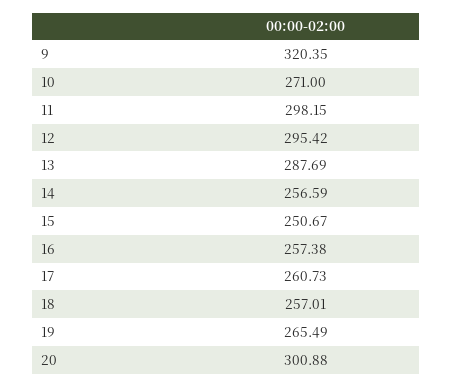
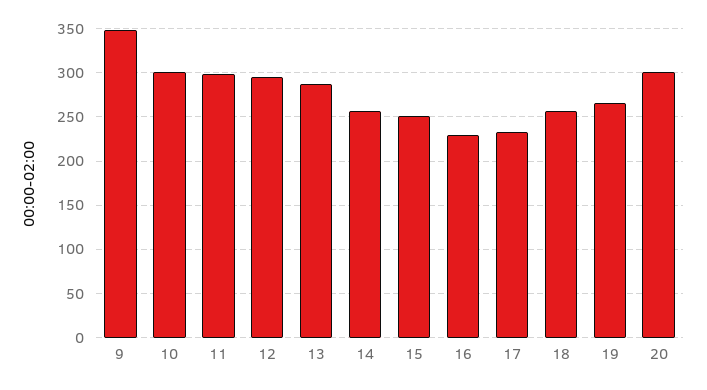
  {
-   "9": 320.35,
+   "9": 350,
-   "10": 271,
+   "10": 300,
    "11": 298.15,
    "12": 295.42,
    "13": 287.69,
    "14": 256.59,
    "15": 250.67,
-   "16": 257.38,
+   "16": 230,
-   "17": 260.73,
+   "17": 230,
    "18": 257.01,
    "19": 265.49,
    "20": 300.88
  }

